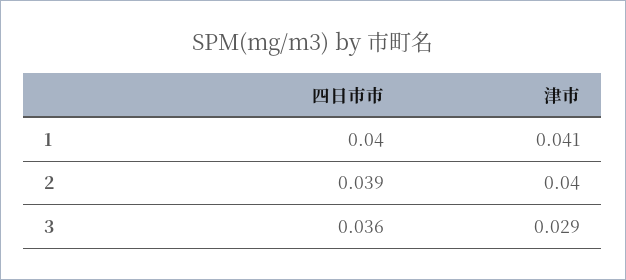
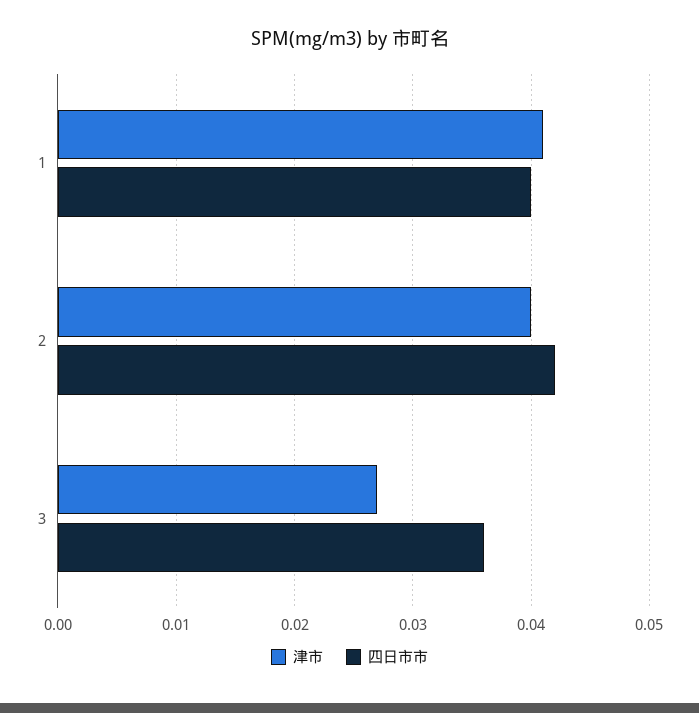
  {
    "四日市市": {
      "1": 0.04,
-     "2": 0.039,
+     "2": 0.042,
      "3": 0.036
    },
    "津市": {
      "1": 0.041,
      "2": 0.04,
-     "3": 0.029
+     "3": 0.027
    }
  }

